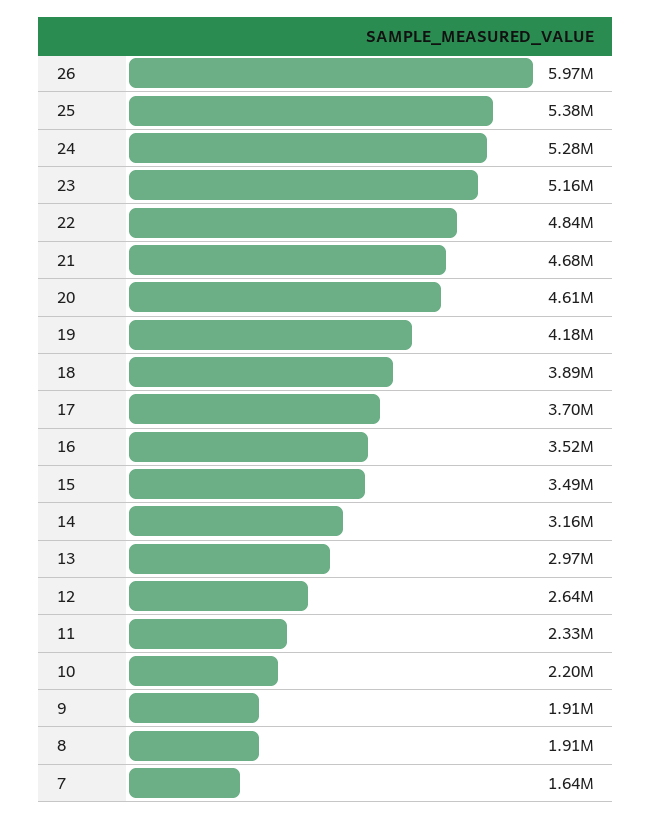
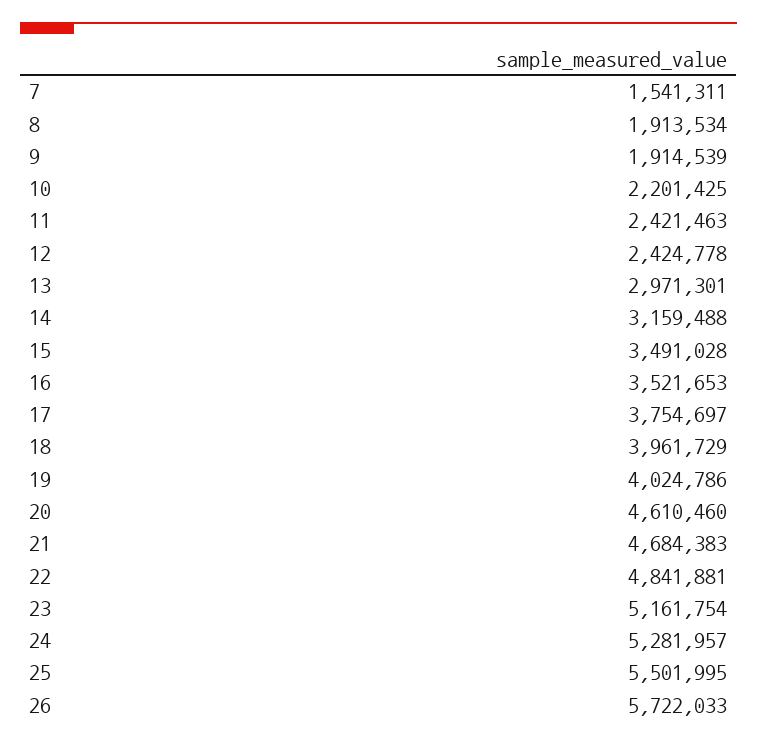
  {
-   "26": 5970000,
+   "26": 5722033,
-   "25": 5380000,
+   "25": 5501995,
    "24": 5281957,
    "23": 5161754,
    "22": 4841881,
    "21": 4684383,
    "20": 4610460,
-   "19": 4180000,
+   "19": 4024786,
-   "18": 3890000,
+   "18": 3961729,
-   "17": 3700000,
+   "17": 3754697,
    "16": 3521653,
    "15": 3491028,
    "14": 3159488,
    "13": 2971301,
-   "12": 2640000,
+   "12": 2424778,
-   "11": 2330000,
+   "11": 2421463,
    "10": 2201425,
    "9": 1914539,
    "8": 1913534,
-   "7": 1640000
+   "7": 1541311
  }

